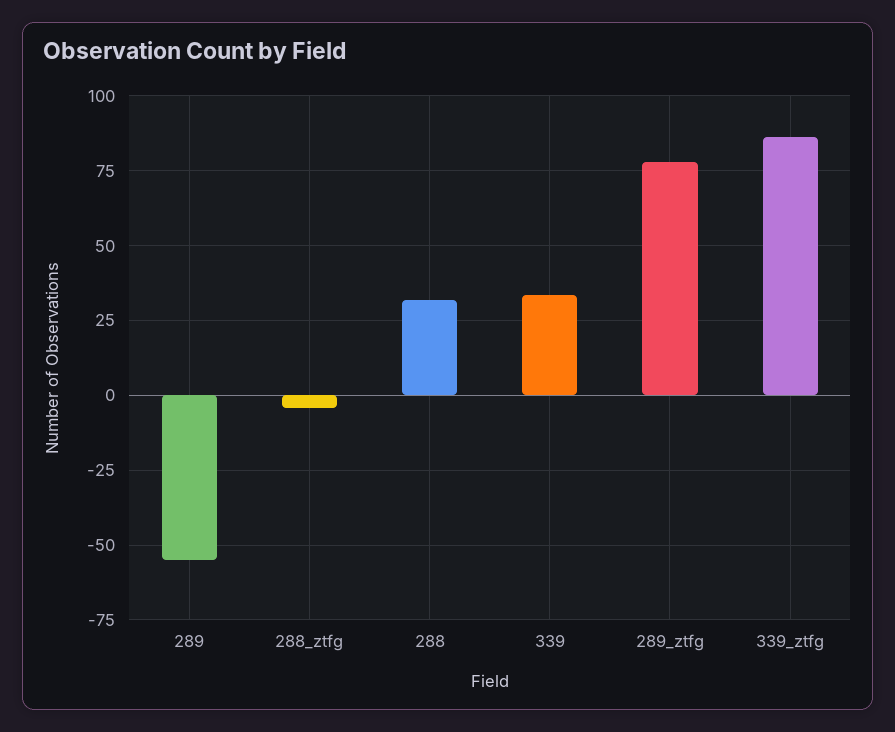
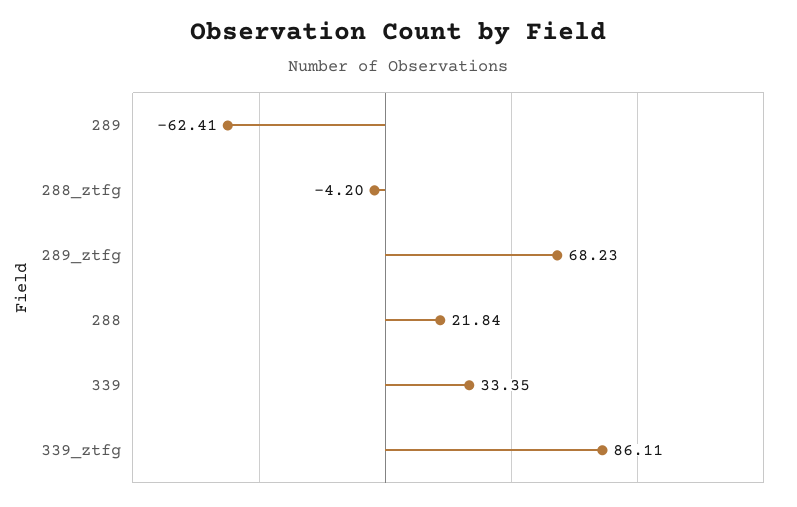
  {
-   "289": -55,
+   "289": -62.41,
    "288_ztfg": -4.2,
-   "288": 32.5,
+   "288": 21.84,
    "339": 33.35,
-   "289_ztfg": 77.5,
+   "289_ztfg": 68.23,
    "339_ztfg": 86.11
  }

